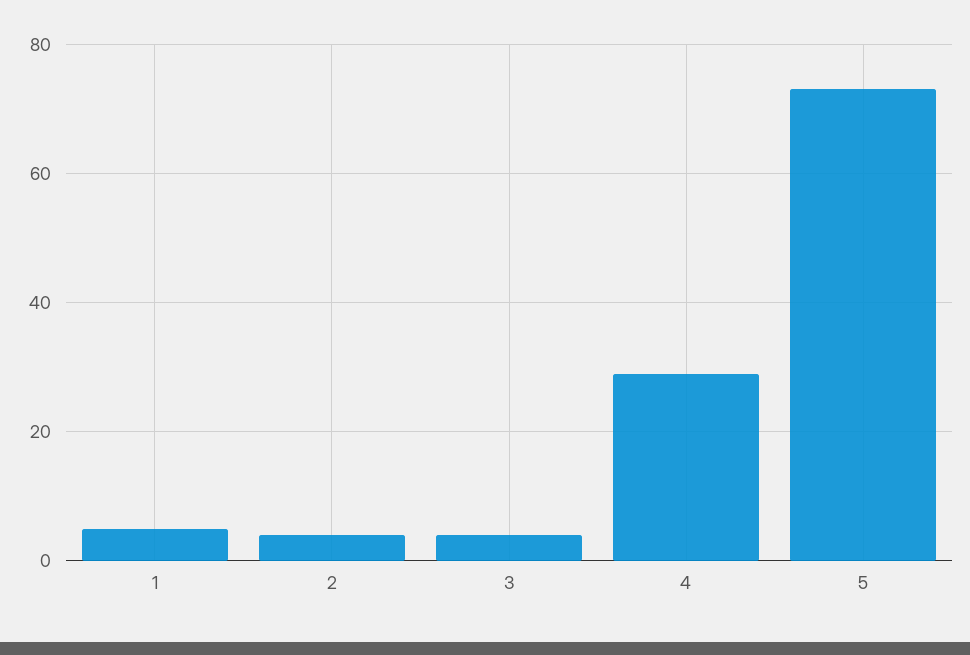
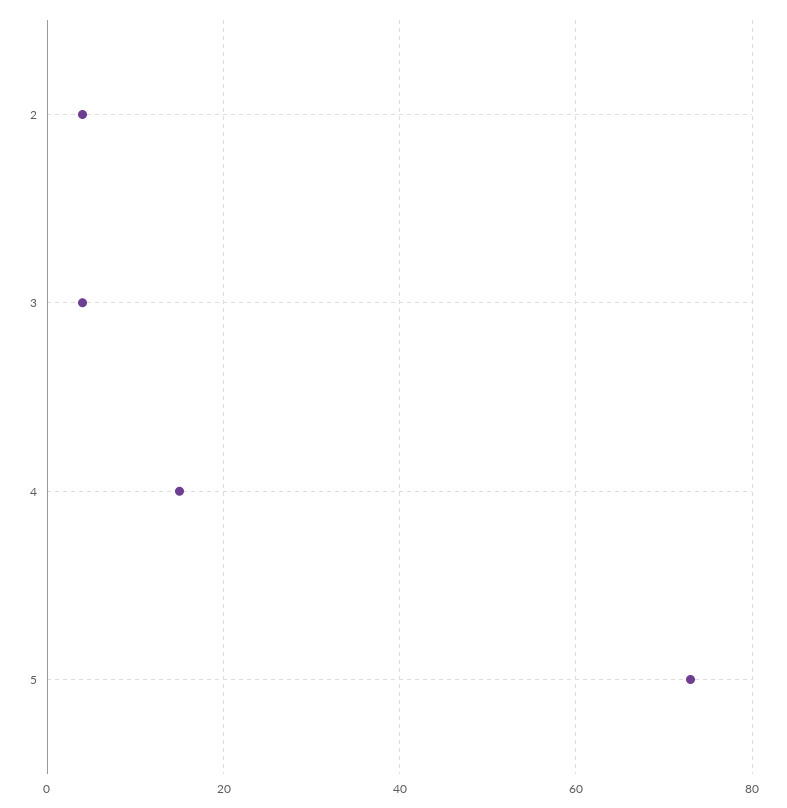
  {
-   "1": 5,
    "2": 5,
    "3": 5,
-   "4": 30,
+   "4": 15,
    "5": 75
  }

